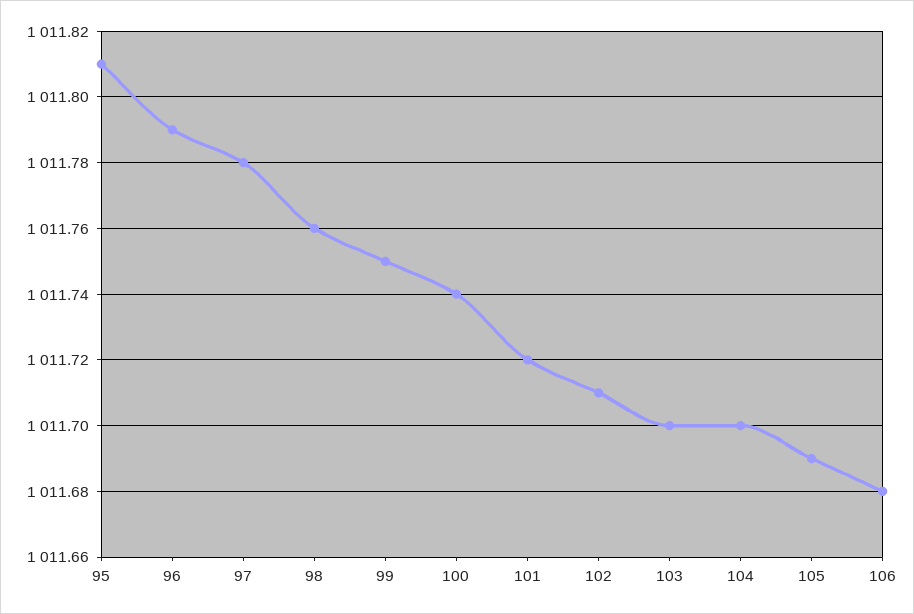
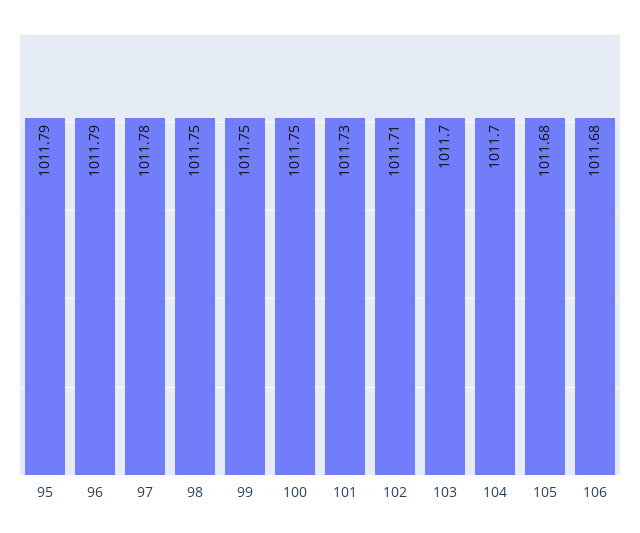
  {
-   "95": 1011.81,
+   "95": 1011.79,
    "96": 1011.79,
    "97": 1011.78,
-   "98": 1011.76,
+   "98": 1011.75,
    "99": 1011.75,
-   "100": 1011.74,
+   "100": 1011.75,
-   "101": 1011.72,
+   "101": 1011.73,
    "102": 1011.71,
    "103": 1011.7,
    "104": 1011.7,
-   "105": 1011.69,
+   "105": 1011.68,
    "106": 1011.68
  }

